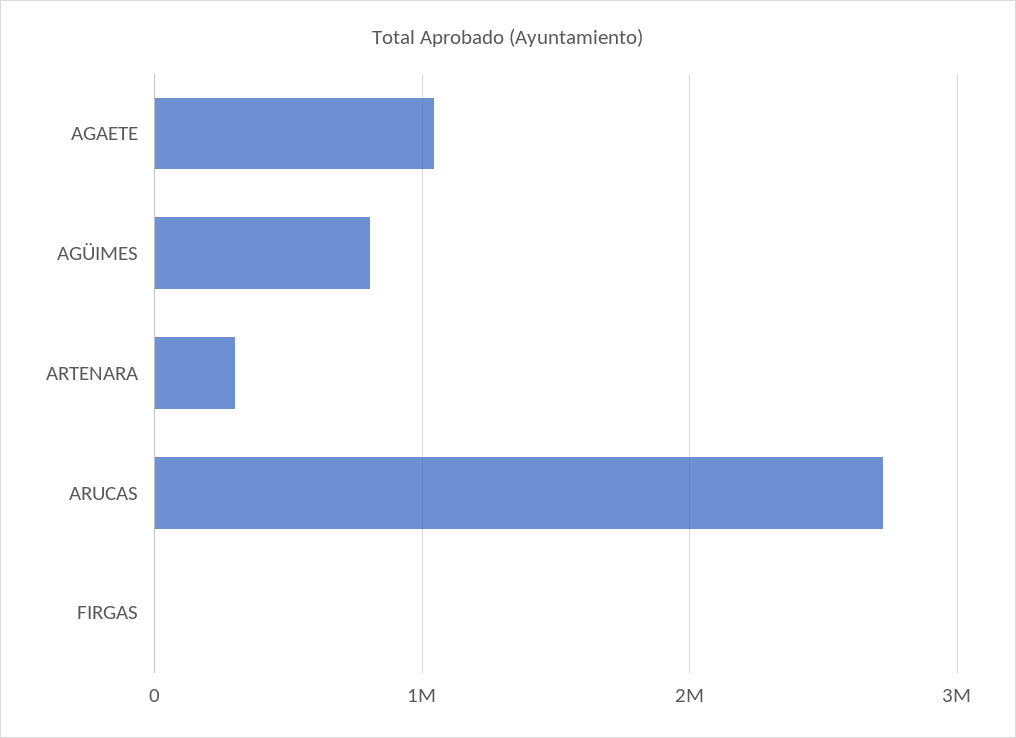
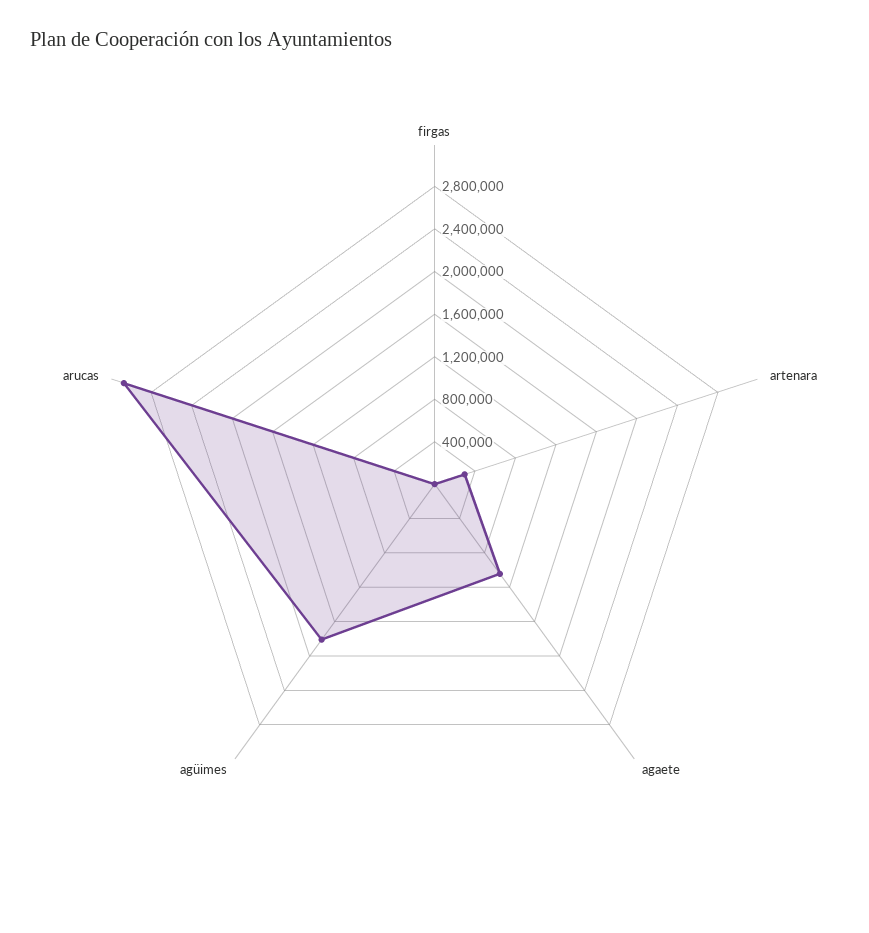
  {
    "AGAETE": 1000000,
-   "AGÜIMES": 800000,
+   "AGÜIMES": 1800000,
    "ARTENARA": 300000,
-   "ARUCAS": 2700000,
+   "ARUCAS": 3100000,
    "FIRGAS": 0
  }

